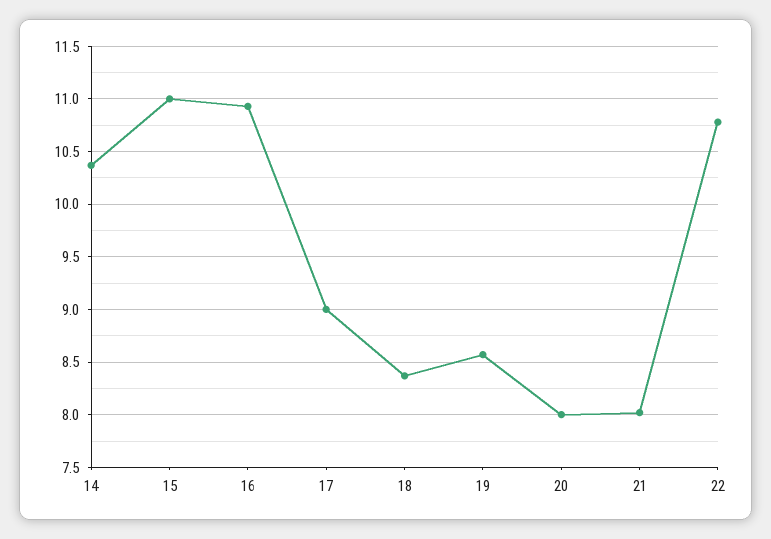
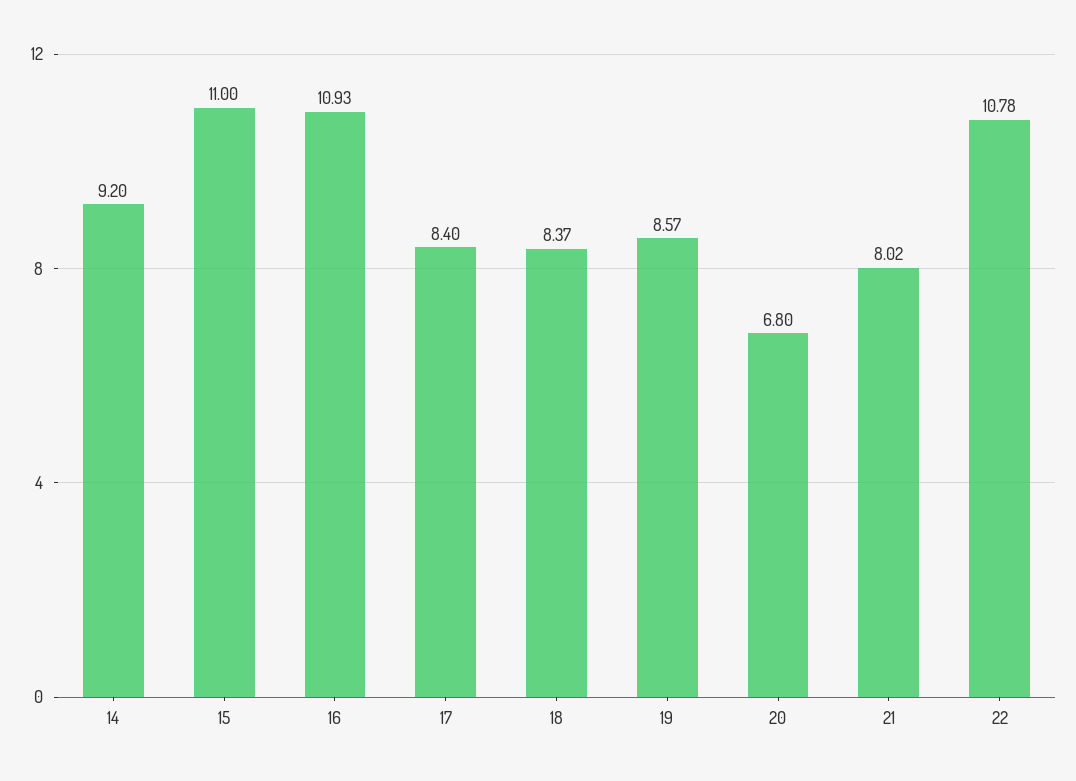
  {
-   "14": 10.4,
+   "14": 9.2,
    "15": 11,
    "16": 10.93,
-   "17": 9,
+   "17": 8.4,
    "18": 8.37,
    "19": 8.57,
-   "20": 8,
+   "20": 6.8,
    "21": 8.02,
    "22": 10.78
  }

